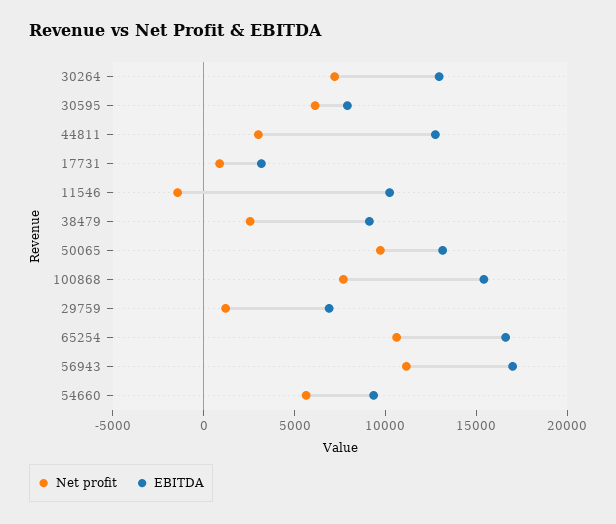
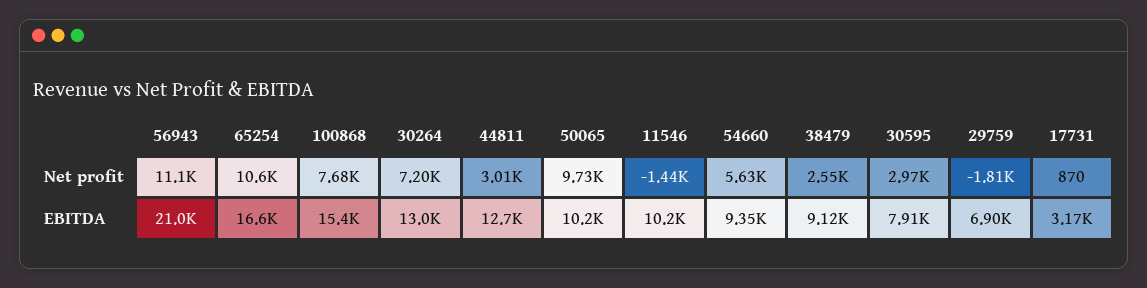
  {
    "Net profit": {
      "30264": 7200,
-     "30595": 6000,
+     "30595": 2970,
      "44811": 3010,
      "17731": 870,
      "11546": -1440,
      "38479": 2550,
      "50065": 9730,
      "100868": 7680,
-     "29759": 1000,
+     "29759": -1810,
      "65254": 10600,
      "56943": 11100,
      "54660": 5630
    },
    "EBITDA": {
      "30264": 13000,
      "30595": 7910,
      "44811": 12700,
      "17731": 3170,
      "11546": 10200,
      "38479": 9120,
-     "50065": 13000,
+     "50065": 10200,
      "100868": 15400,
      "29759": 6900,
      "65254": 16600,
-     "56943": 17000,
+     "56943": 21000,
      "54660": 9350
    }
  }

